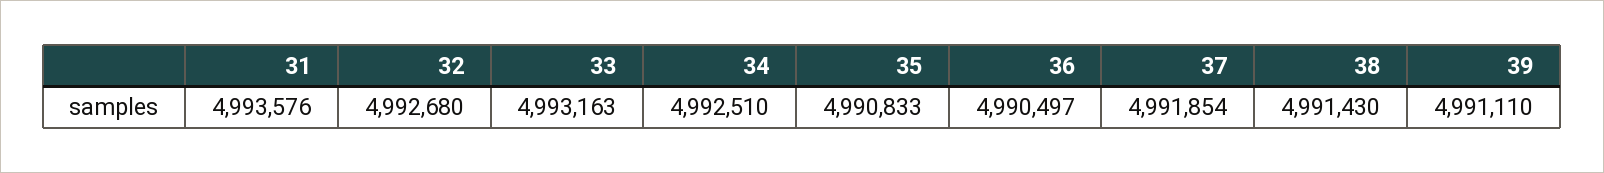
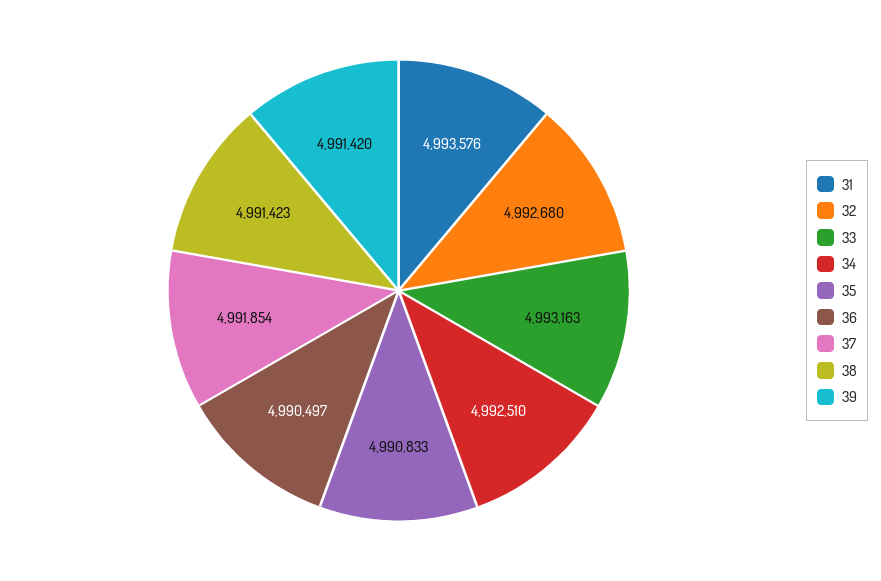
  {
    "31": 4993576,
    "32": 4992680,
    "33": 4993163,
    "34": 4992510,
    "35": 4990833,
    "36": 4990497,
    "37": 4991854,
-   "38": 4991430,
+   "38": 4991423,
-   "39": 4991110
+   "39": 4991420
  }

